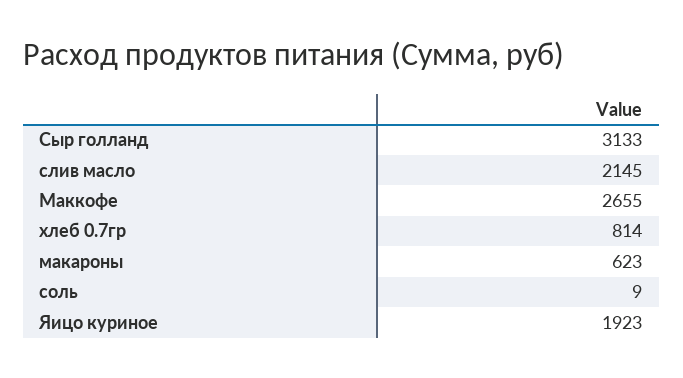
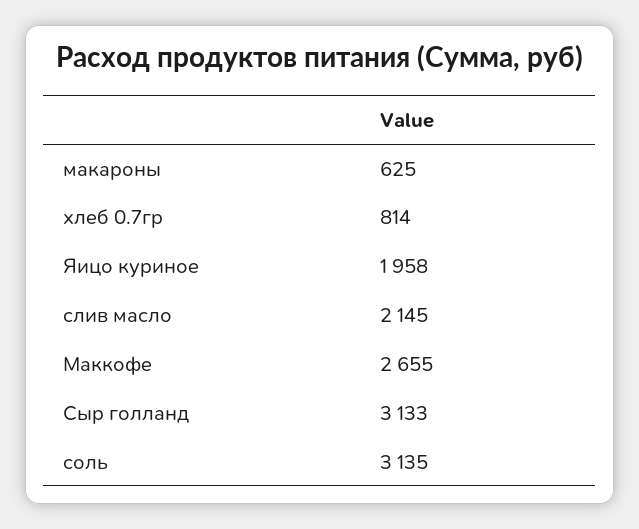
  {
    "Сыр голланд": 3133,
    "слив масло": 2145,
    "Маккофе": 2655,
    "хлеб 0.7гр": 814,
-   "макароны": 623,
+   "макароны": 625,
-   "соль": 9,
+   "соль": 3135,
-   "Яицо куриное": 1923
+   "Яицо куриное": 1958
  }

